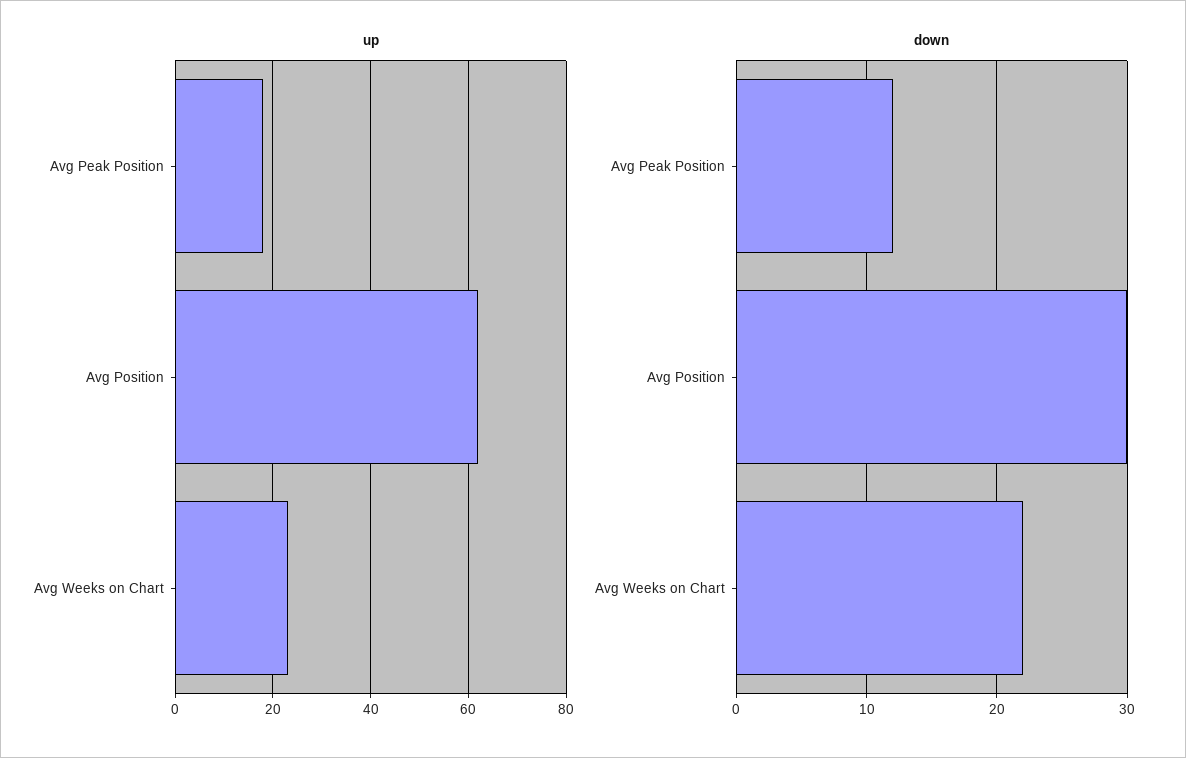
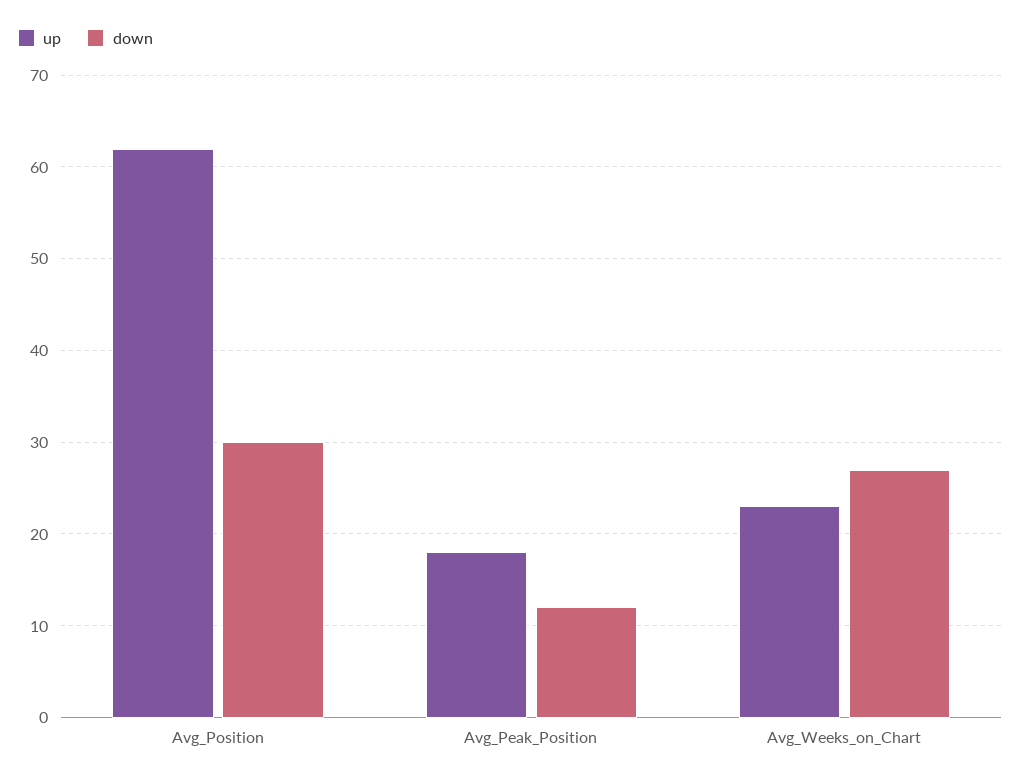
  {
    "up": {
      "Avg Peak Position": 18,
      "Avg Position": 62,
      "Avg Weeks on Chart": 23
    },
    "down": {
      "Avg Peak Position": 12,
      "Avg Position": 30,
-     "Avg Weeks on Chart": 22
+     "Avg Weeks on Chart": 27
    }
  }

